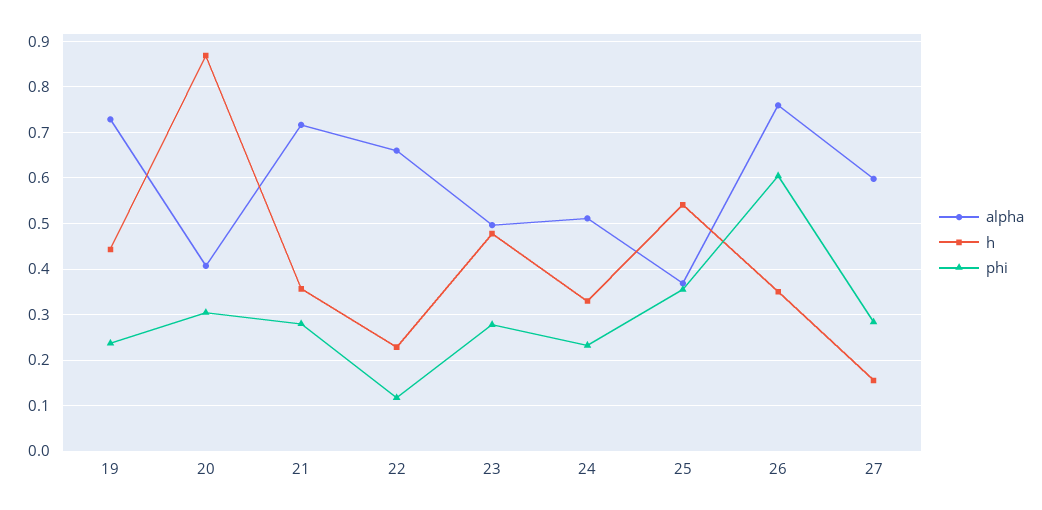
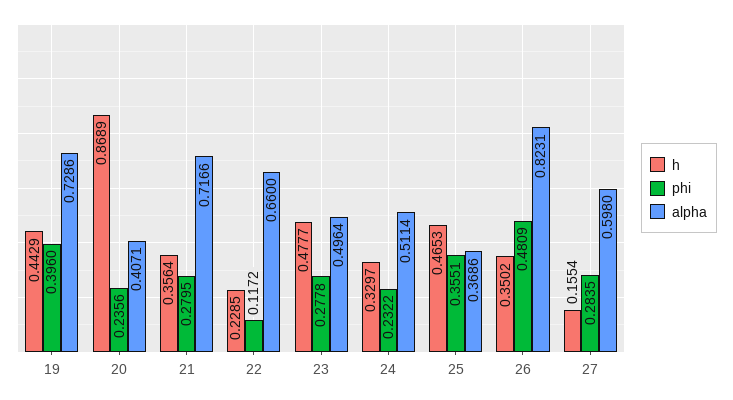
  {
    "alpha": {
      "19": 0.7286,
      "20": 0.4071,
      "21": 0.7166,
      "22": 0.66,
      "23": 0.4964,
      "24": 0.5114,
      "25": 0.3686,
-     "26": 0.76,
+     "26": 0.8231,
      "27": 0.598
    },
    "h": {
      "19": 0.4429,
      "20": 0.8689,
      "21": 0.3564,
      "22": 0.2285,
      "23": 0.4777,
      "24": 0.3297,
-     "25": 0.54,
+     "25": 0.4653,
      "26": 0.3502,
      "27": 0.1554
    },
    "phi": {
-     "19": 0.24,
+     "19": 0.396,
-     "20": 0.3,
+     "20": 0.2356,
      "21": 0.2795,
      "22": 0.1172,
      "23": 0.2778,
      "24": 0.2322,
      "25": 0.3551,
-     "26": 0.6,
+     "26": 0.4809,
      "27": 0.2835
    }
  }

